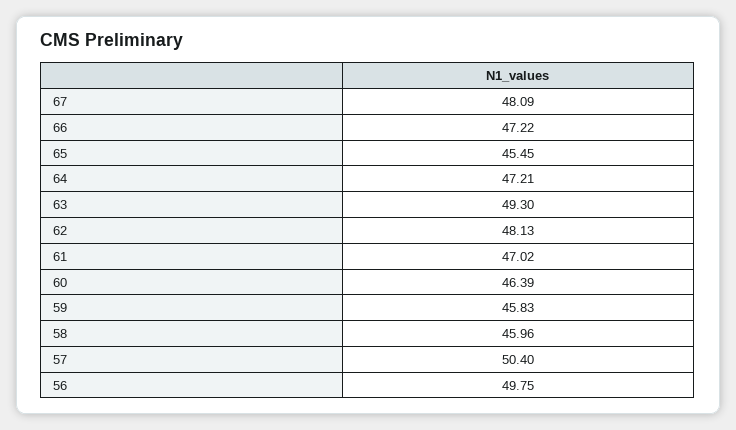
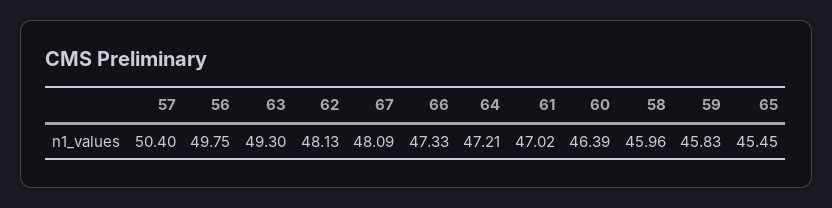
  {
    "67": 48.09,
-   "66": 47.22,
+   "66": 47.33,
    "65": 45.45,
    "64": 47.21,
    "63": 49.3,
    "62": 48.13,
    "61": 47.02,
    "60": 46.39,
    "59": 45.83,
    "58": 45.96,
    "57": 50.4,
    "56": 49.75
  }

